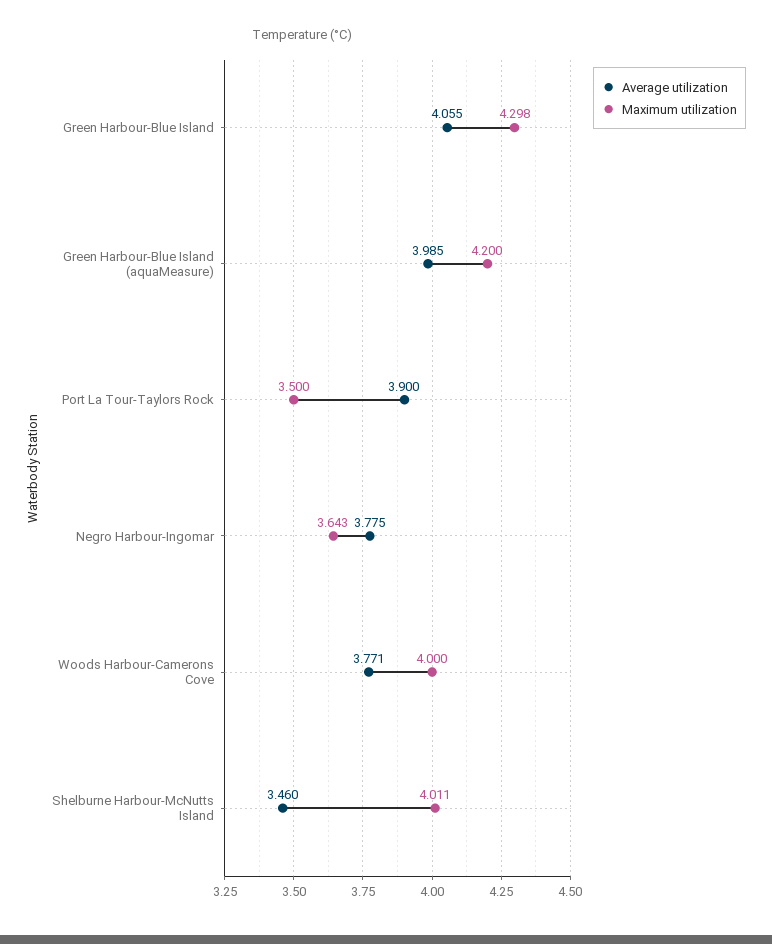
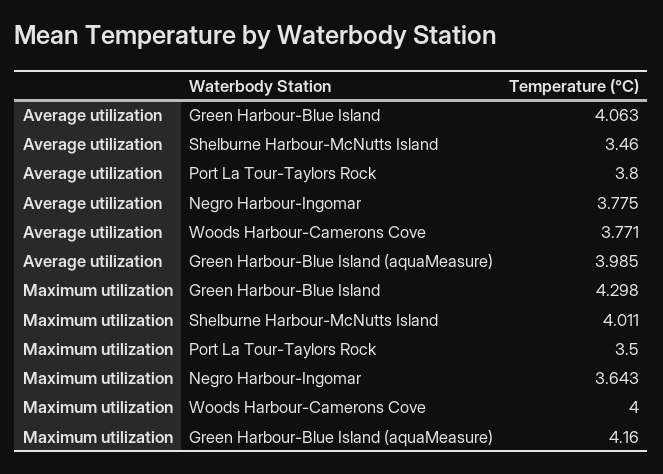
  {
    "Average utilization": {
-     "Green Harbour-Blue Island": 4.055,
+     "Green Harbour-Blue Island": 4.063,
      "Green Harbour-Blue Island (aquaMeasure)": 3.985,
-     "Port La Tour-Taylors Rock": 3.9,
+     "Port La Tour-Taylors Rock": 3.8,
      "Negro Harbour-Ingomar": 3.775,
      "Woods Harbour-Camerons Cove": 3.771,
      "Shelburne Harbour-McNutts Island": 3.46
    },
    "Maximum utilization": {
      "Green Harbour-Blue Island": 4.298,
-     "Green Harbour-Blue Island (aquaMeasure)": 4.2,
+     "Green Harbour-Blue Island (aquaMeasure)": 4.16,
      "Port La Tour-Taylors Rock": 3.5,
      "Negro Harbour-Ingomar": 3.643,
      "Woods Harbour-Camerons Cove": 4,
      "Shelburne Harbour-McNutts Island": 4.011
    }
  }

